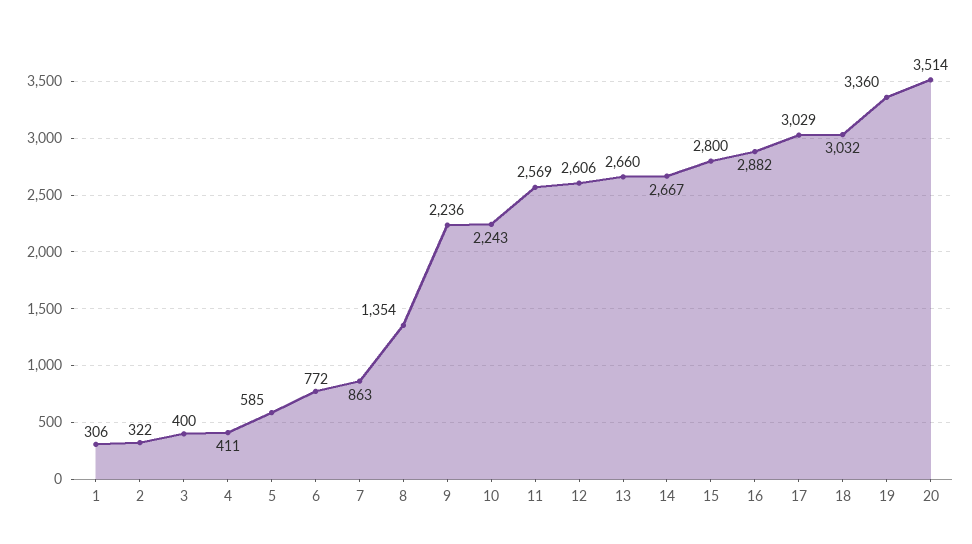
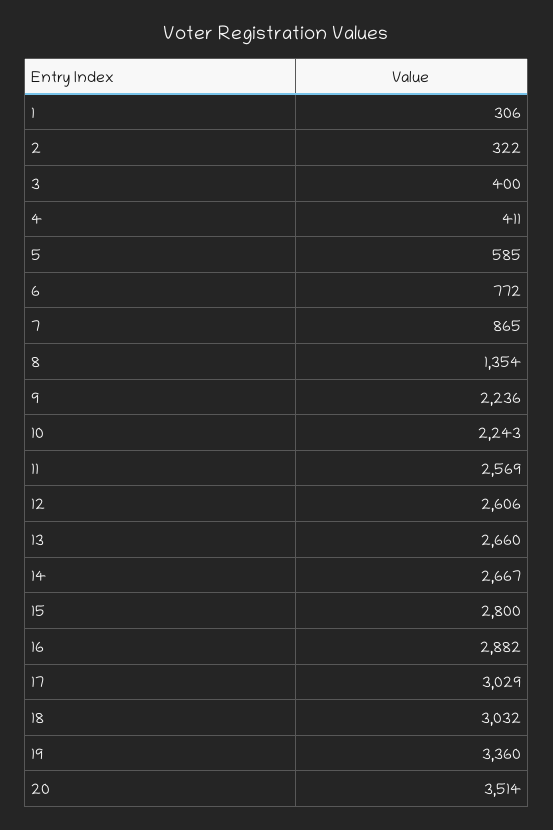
  {
    "1": 306,
    "2": 322,
    "3": 400,
    "4": 411,
    "5": 585,
    "6": 772,
-   "7": 863,
+   "7": 865,
    "8": 1354,
    "9": 2236,
    "10": 2243,
    "11": 2569,
    "12": 2606,
    "13": 2660,
    "14": 2667,
    "15": 2800,
    "16": 2882,
    "17": 3029,
    "18": 3032,
    "19": 3360,
    "20": 3514
  }

